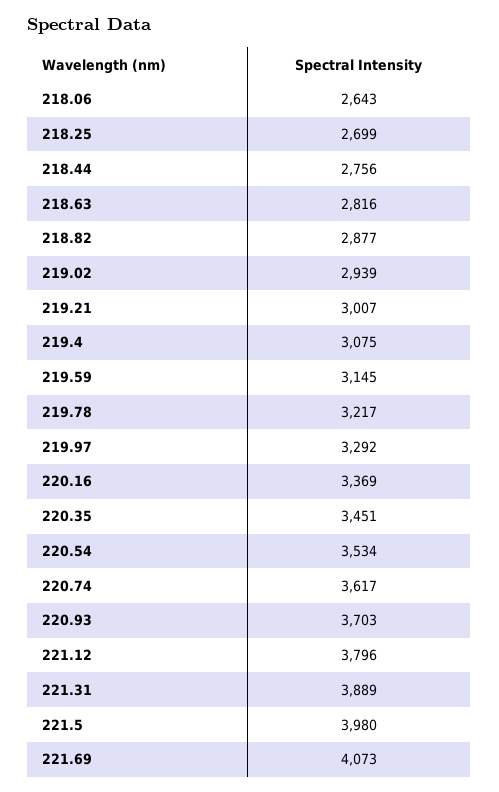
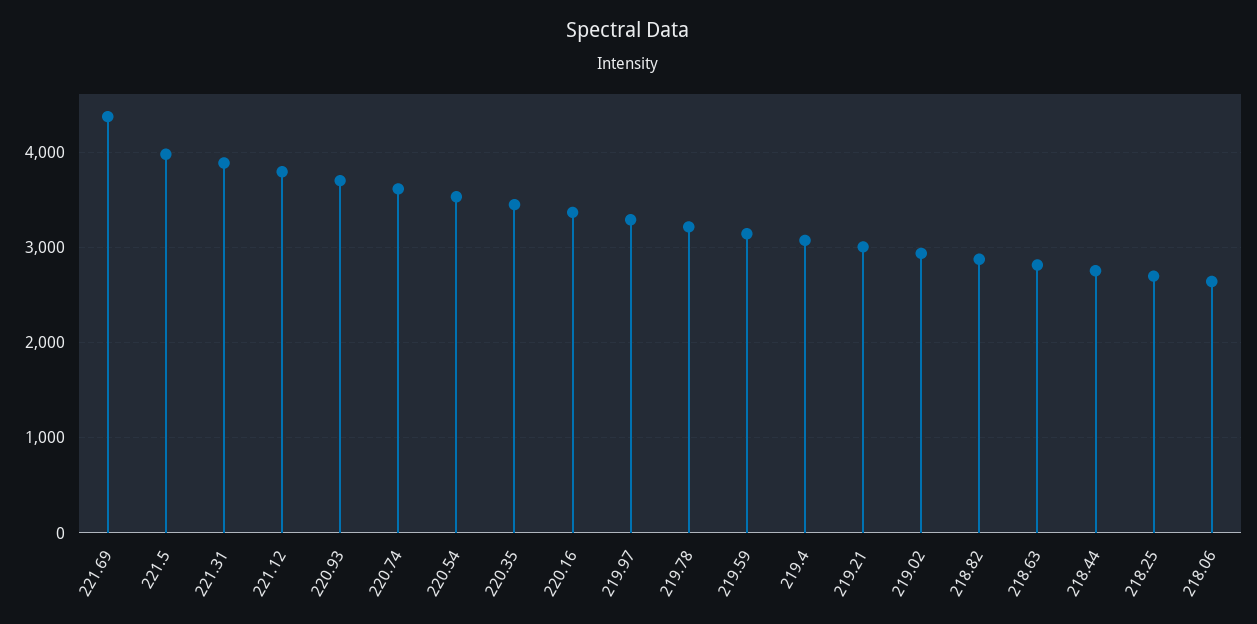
  {
    "218.06": 2643,
    "218.25": 2699,
    "218.44": 2756,
    "218.63": 2816,
    "218.82": 2877,
    "219.02": 2939,
    "219.21": 3007,
    "219.4": 3075,
    "219.59": 3145,
    "219.78": 3217,
    "219.97": 3292,
    "220.16": 3369,
    "220.35": 3451,
    "220.54": 3534,
    "220.74": 3617,
    "220.93": 3703,
    "221.12": 3796,
    "221.31": 3889,
    "221.5": 3980,
-   "221.69": 4073
+   "221.69": 4400
  }

